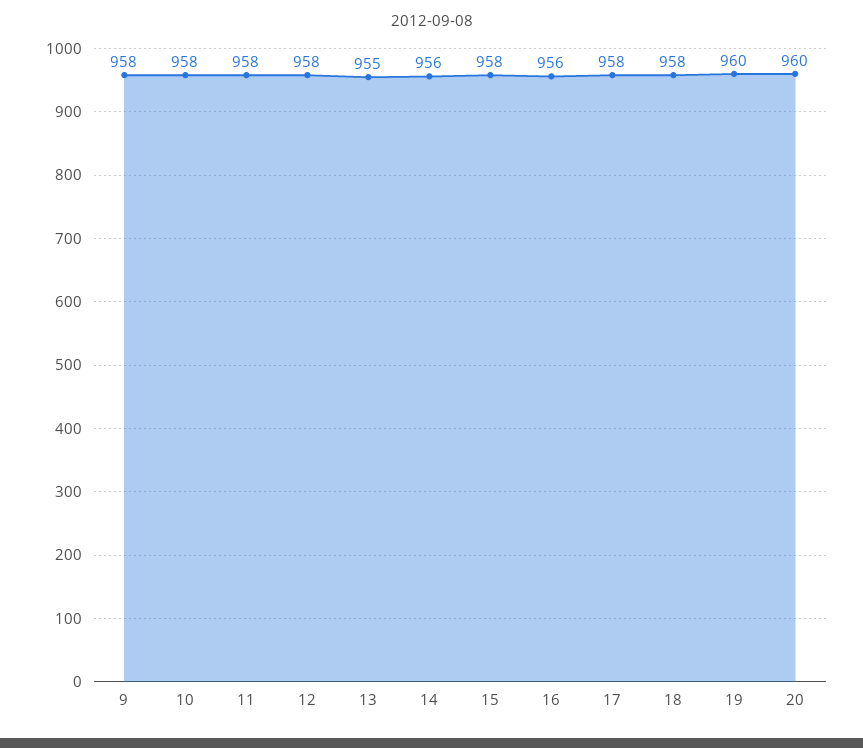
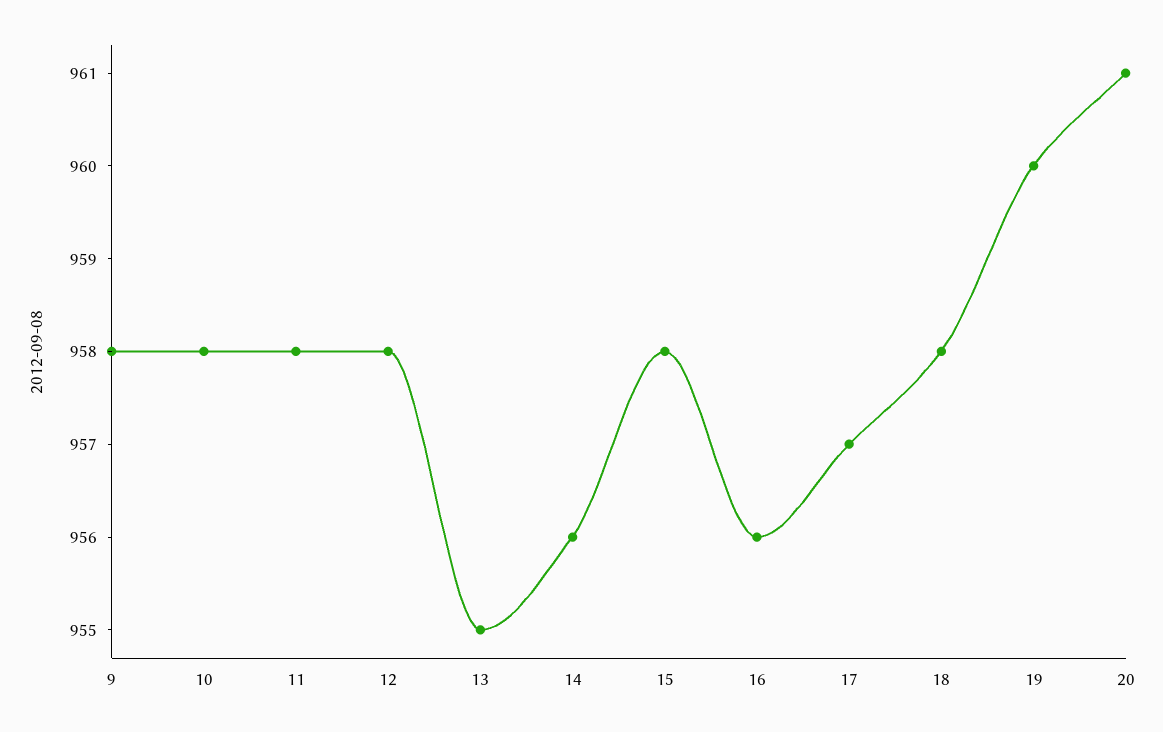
  {
    "9": 958,
    "10": 958,
    "11": 958,
    "12": 958,
    "13": 955,
    "14": 956,
    "15": 958,
    "16": 956,
-   "17": 958,
+   "17": 957,
    "18": 958,
    "19": 960,
-   "20": 960
+   "20": 961
  }

